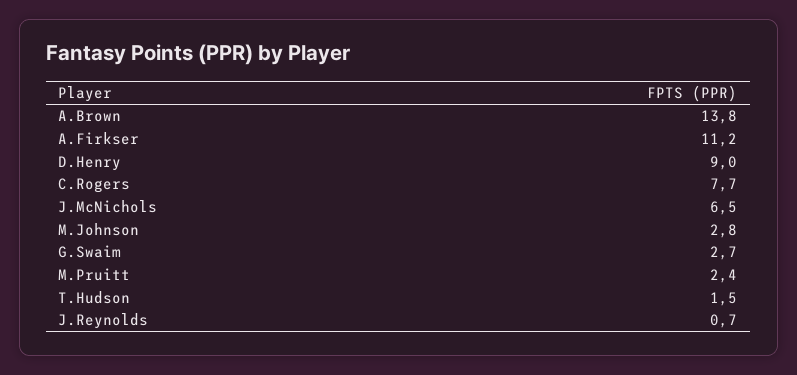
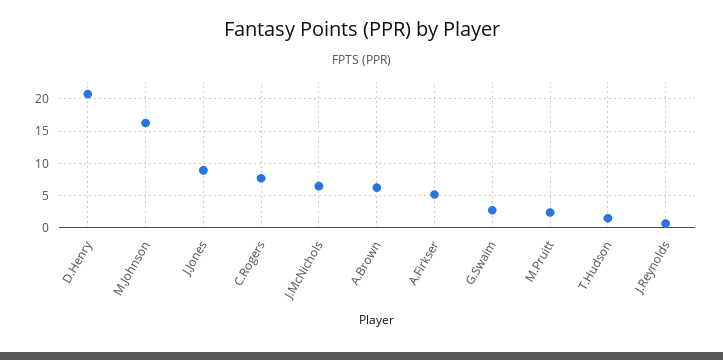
  {
-   "A.Brown": 13.8,
+   "A.Brown": 6,
-   "A.Firkser": 11.2,
+   "A.Firkser": 5,
-   "D.Henry": 9,
+   "D.Henry": 21,
    "C.Rogers": 7.7,
    "J.McNichols": 6.5,
-   "M.Johnson": 2.8,
+   "M.Johnson": 16,
    "G.Swaim": 2.7,
    "M.Pruitt": 2.4,
    "T.Hudson": 1.5,
-   "J.Reynolds": 0.7
+   "J.Reynolds": 0.7,
+   "J.Jones": 9
  }

